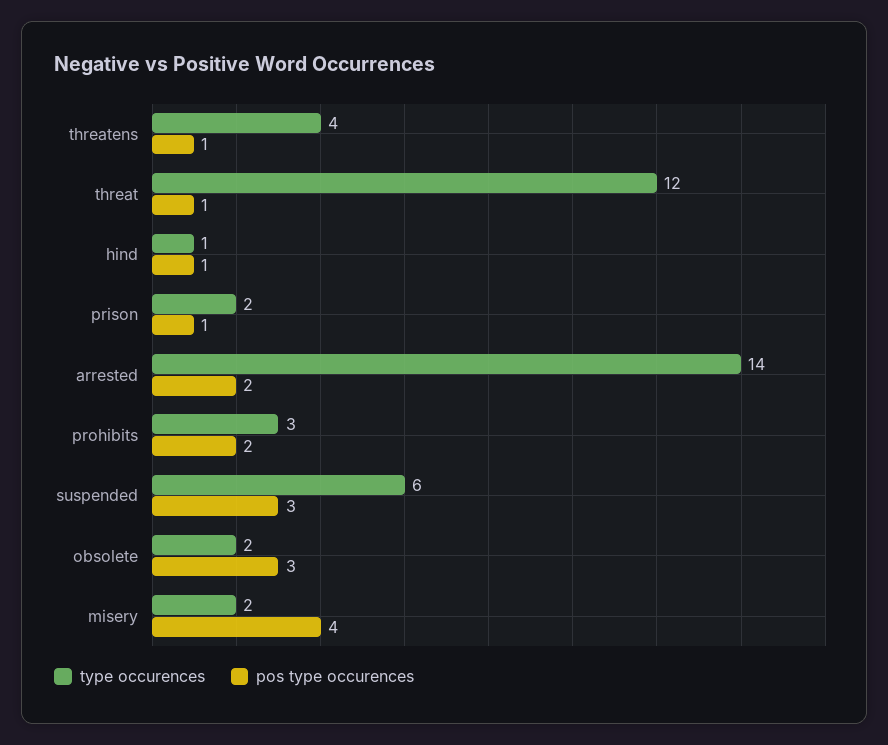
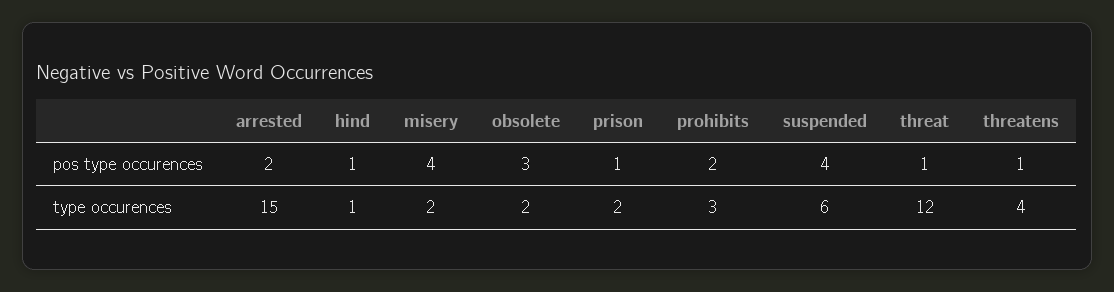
  {
    "type occurences": {
      "threatens": 4,
      "threat": 12,
      "hind": 1,
      "prison": 2,
-     "arrested": 14,
+     "arrested": 15,
      "prohibits": 3,
      "suspended": 6,
      "obsolete": 2,
      "misery": 2
    },
    "pos type occurences": {
      "threatens": 1,
      "threat": 1,
      "hind": 1,
      "prison": 1,
      "arrested": 2,
      "prohibits": 2,
-     "suspended": 3,
+     "suspended": 4,
      "obsolete": 3,
      "misery": 4
    }
  }

